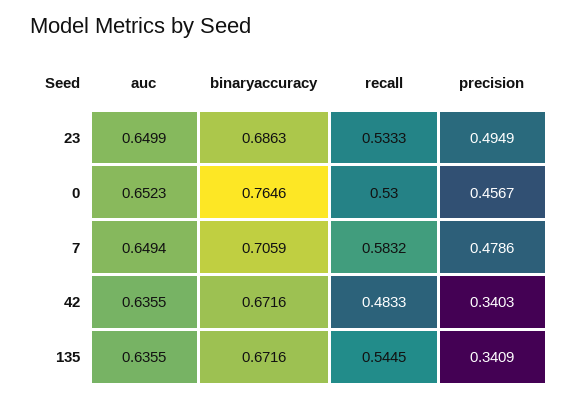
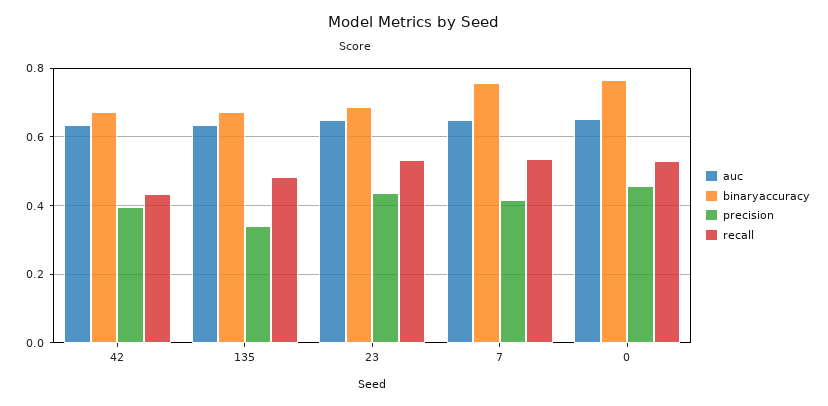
  {
    "auc": {
      "23": 0.6499,
      "0": 0.6523,
      "7": 0.6494,
      "42": 0.6355,
      "135": 0.6355
    },
    "binaryaccuracy": {
      "23": 0.6863,
      "0": 0.7646,
-     "7": 0.7059,
+     "7": 0.76,
      "42": 0.6716,
      "135": 0.6716
    },
    "recall": {
      "23": 0.5333,
      "0": 0.53,
-     "7": 0.5832,
+     "7": 0.54,
-     "42": 0.4833,
+     "42": 0.44,
-     "135": 0.5445
+     "135": 0.48
    },
    "precision": {
-     "23": 0.4949,
+     "23": 0.44,
      "0": 0.4567,
-     "7": 0.4786,
+     "7": 0.42,
-     "42": 0.3403,
+     "42": 0.4,
      "135": 0.3409
    }
  }

